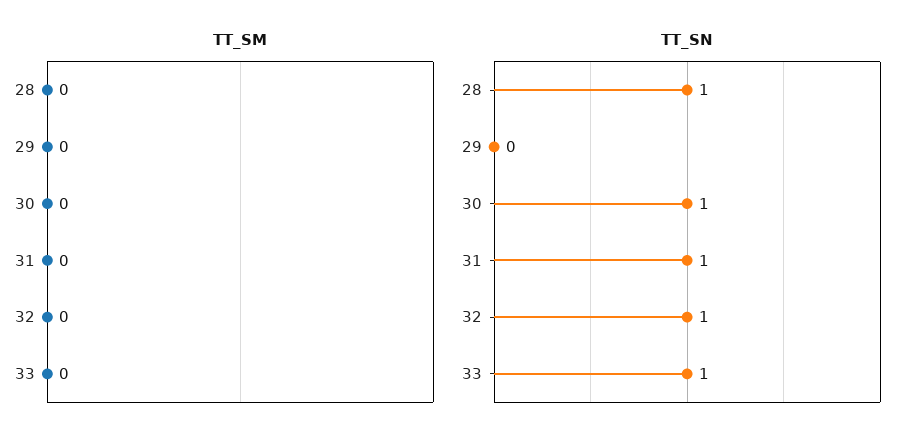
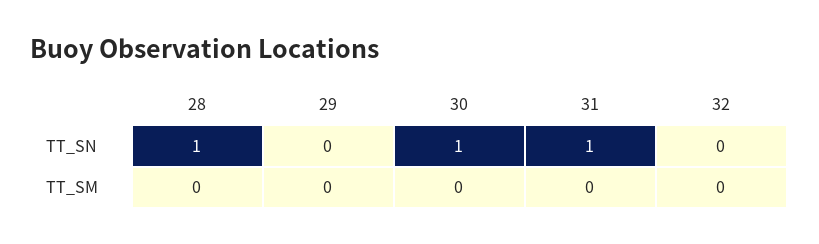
  {
    "TT_SM": {
      "28": 0,
      "29": 0,
      "30": 0,
      "31": 0,
-     "32": 0,
+     "32": 0
-     "33": 0
    },
    "TT_SN": {
      "28": 1,
      "29": 0,
      "30": 1,
      "31": 1,
-     "32": 1,
+     "32": 0
-     "33": 1
    }
  }

